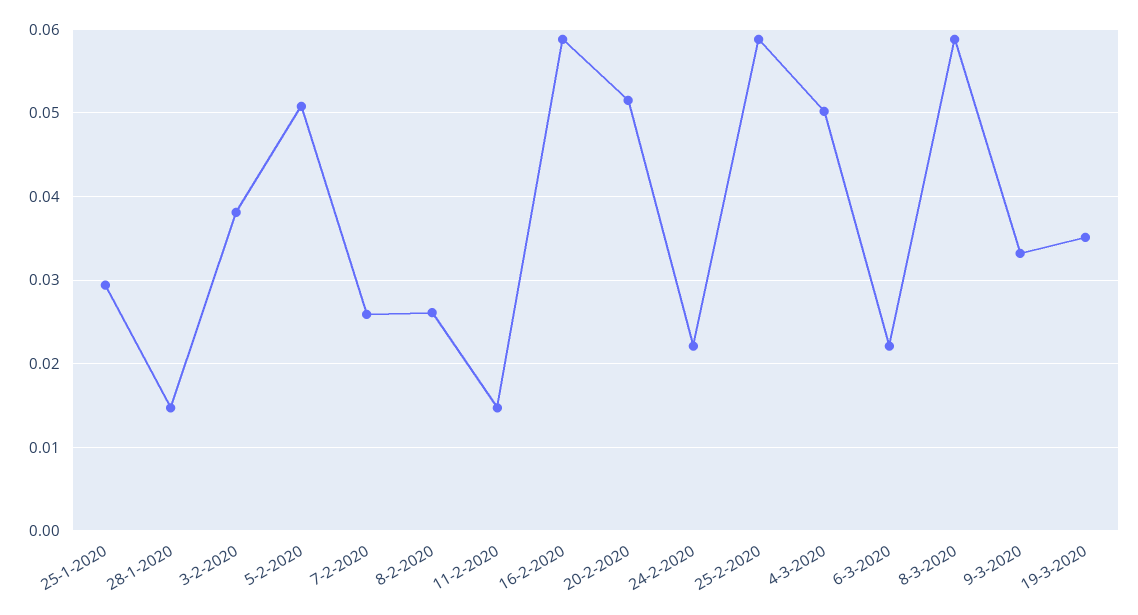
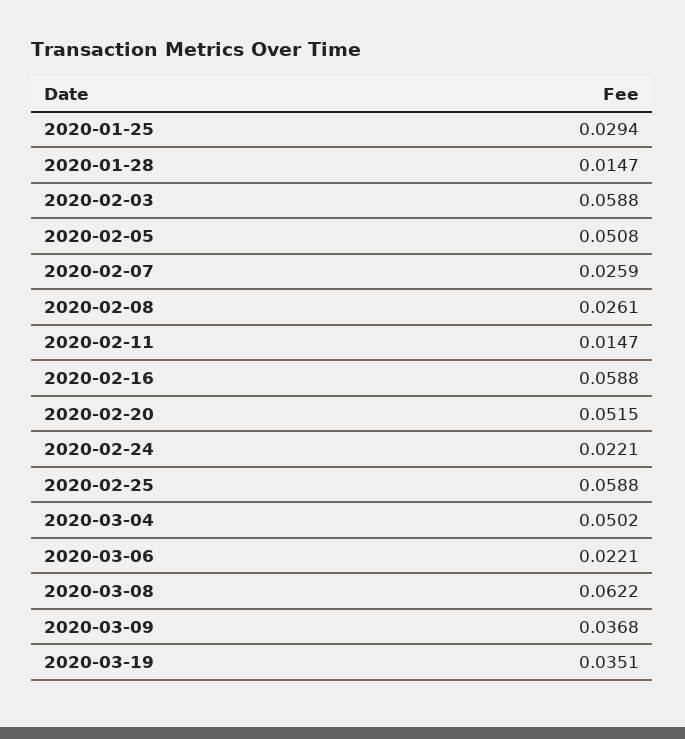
  {
    "25-1-2020": 0.0294,
    "28-1-2020": 0.0147,
-   "3-2-2020": 0.038,
+   "3-2-2020": 0.0588,
    "5-2-2020": 0.0508,
    "7-2-2020": 0.0259,
    "8-2-2020": 0.0261,
    "11-2-2020": 0.0147,
    "16-2-2020": 0.0588,
    "20-2-2020": 0.0515,
    "24-2-2020": 0.0221,
    "25-2-2020": 0.0588,
    "4-3-2020": 0.0502,
    "6-3-2020": 0.0221,
-   "8-3-2020": 0.059,
+   "8-3-2020": 0.0622,
-   "9-3-2020": 0.033,
+   "9-3-2020": 0.0368,
    "19-3-2020": 0.0351
  }

